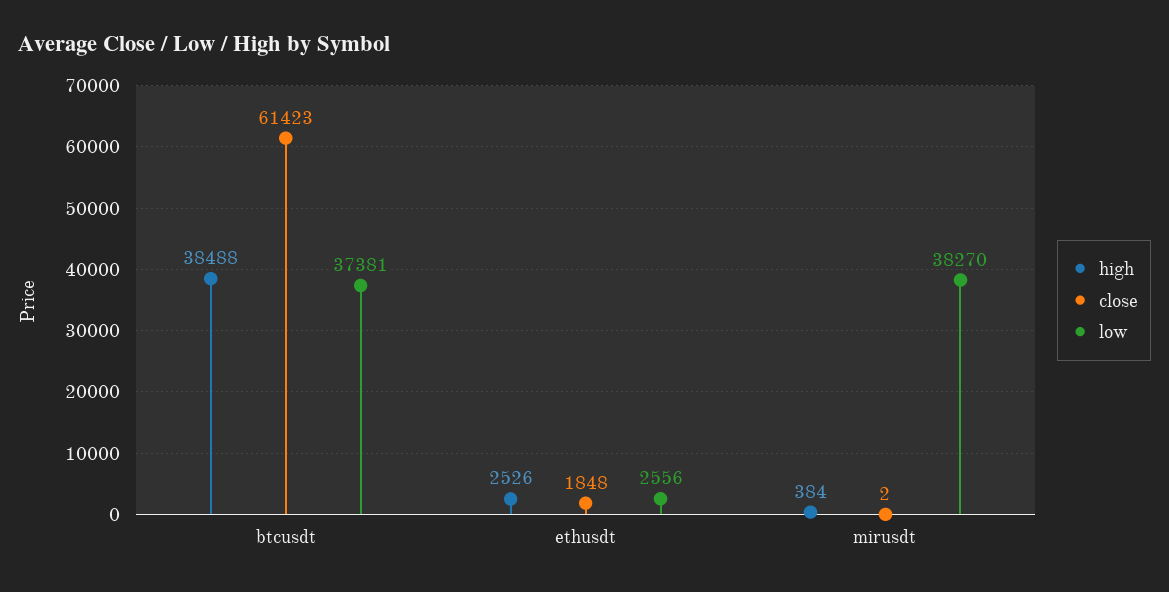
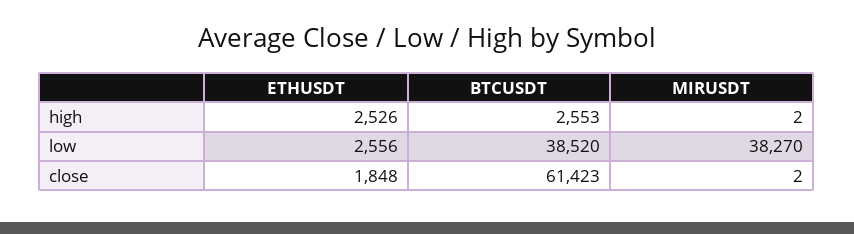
  {
    "high": {
-     "btcusdt": 38488,
+     "btcusdt": 2553,
      "ethusdt": 2526,
-     "mirusdt": 384
+     "mirusdt": 2
    },
    "close": {
      "btcusdt": 61423,
      "ethusdt": 1848,
      "mirusdt": 2
    },
    "low": {
-     "btcusdt": 37381,
+     "btcusdt": 38520,
      "ethusdt": 2556,
      "mirusdt": 38270
    }
  }

